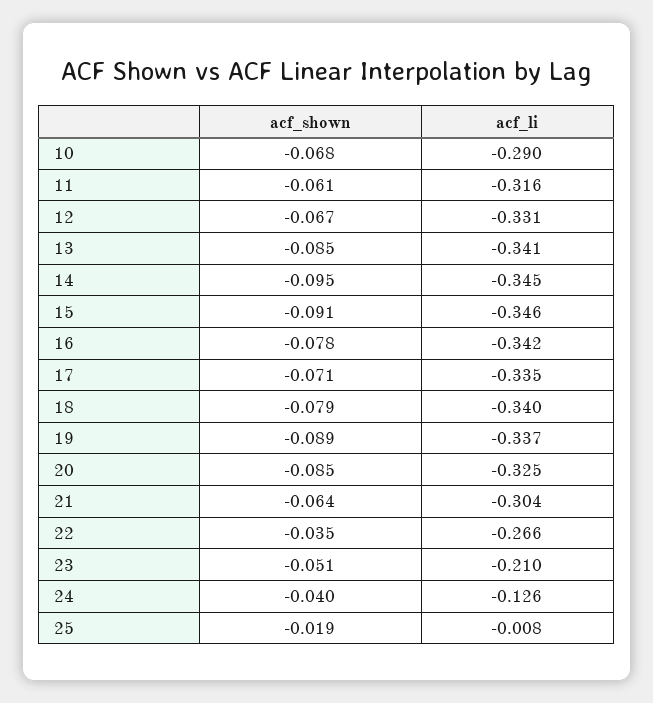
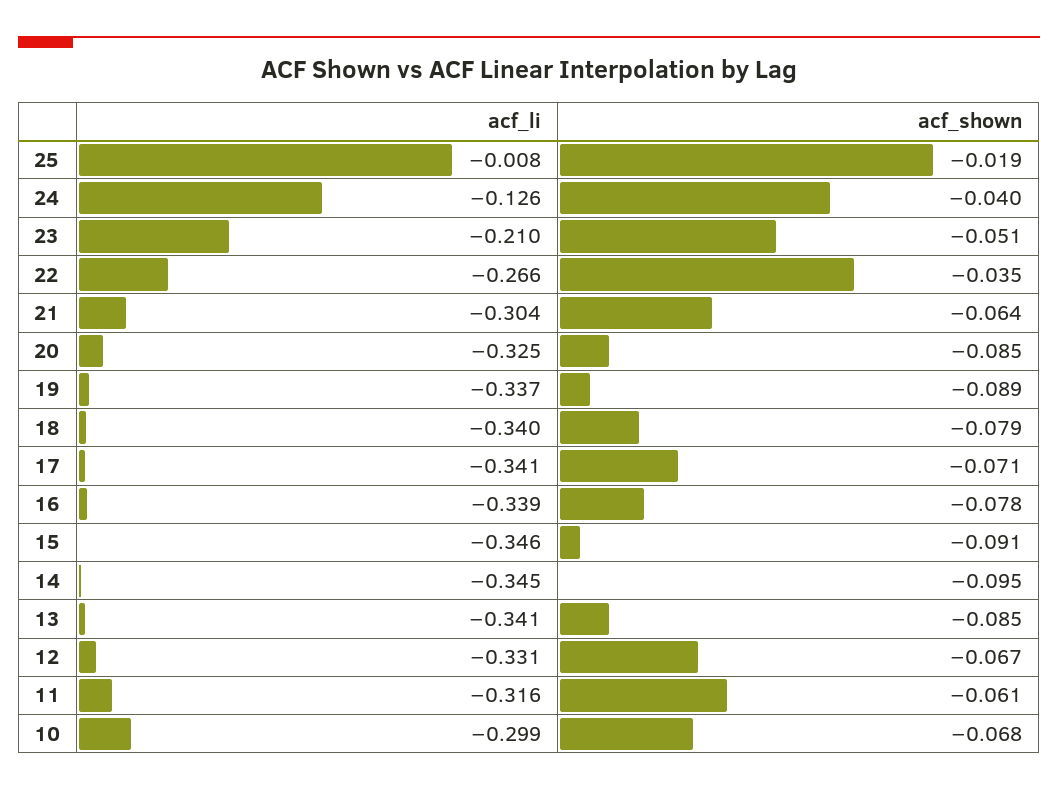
  {
    "acf_shown": {
      "10": -0.068,
      "11": -0.061,
      "12": -0.067,
      "13": -0.085,
      "14": -0.095,
      "15": -0.091,
      "16": -0.078,
      "17": -0.071,
      "18": -0.079,
      "19": -0.089,
      "20": -0.085,
      "21": -0.064,
      "22": -0.035,
      "23": -0.051,
      "24": -0.04,
      "25": -0.019
    },
    "acf_li": {
-     "10": -0.29,
+     "10": -0.299,
      "11": -0.316,
      "12": -0.331,
      "13": -0.341,
      "14": -0.345,
      "15": -0.346,
-     "16": -0.342,
+     "16": -0.339,
-     "17": -0.335,
+     "17": -0.341,
      "18": -0.34,
      "19": -0.337,
      "20": -0.325,
      "21": -0.304,
      "22": -0.266,
      "23": -0.21,
      "24": -0.126,
      "25": -0.008
    }
  }

